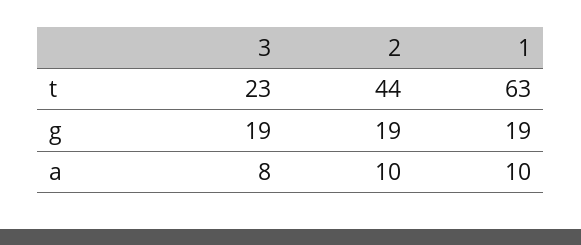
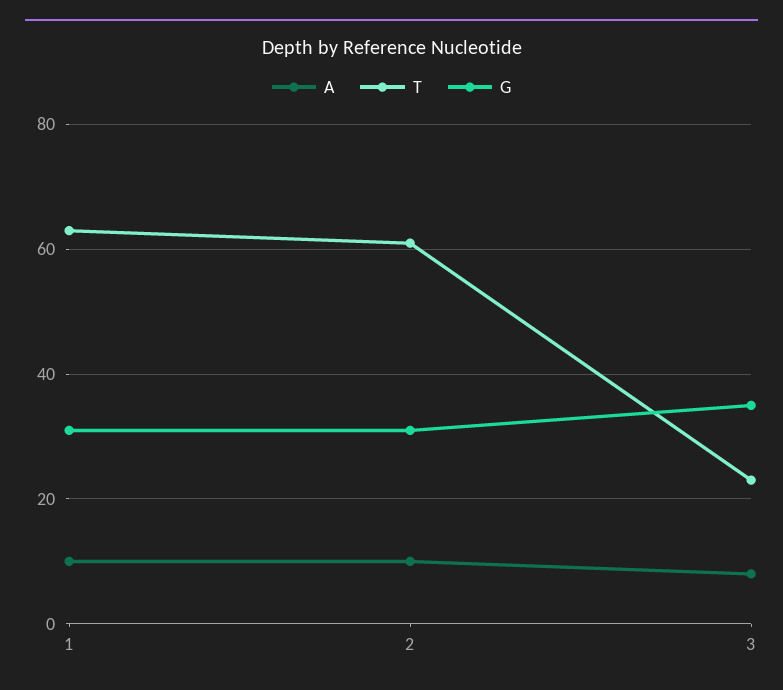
  {
    "t": {
      "3": 23,
-     "2": 44,
+     "2": 60,
      "1": 63
    },
    "g": {
-     "3": 19,
+     "3": 35,
-     "2": 19,
+     "2": 30,
-     "1": 19
+     "1": 30
    },
    "a": {
      "3": 8,
      "2": 10,
      "1": 10
    }
  }

